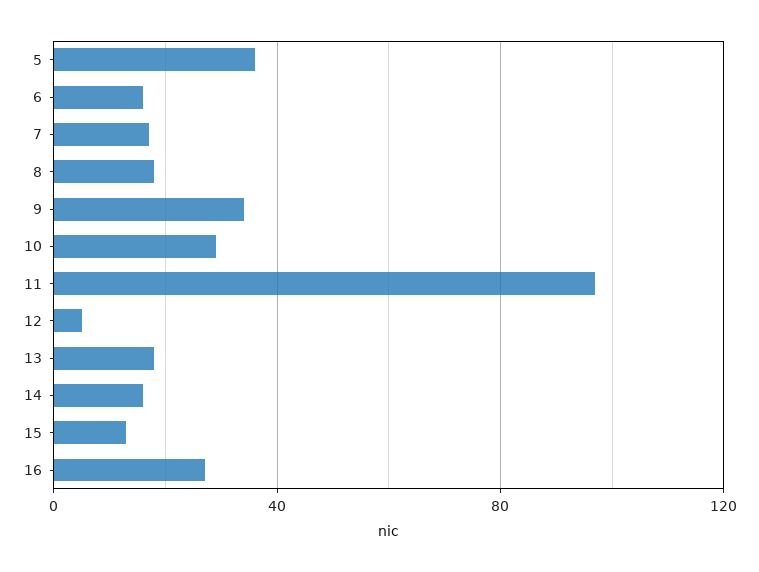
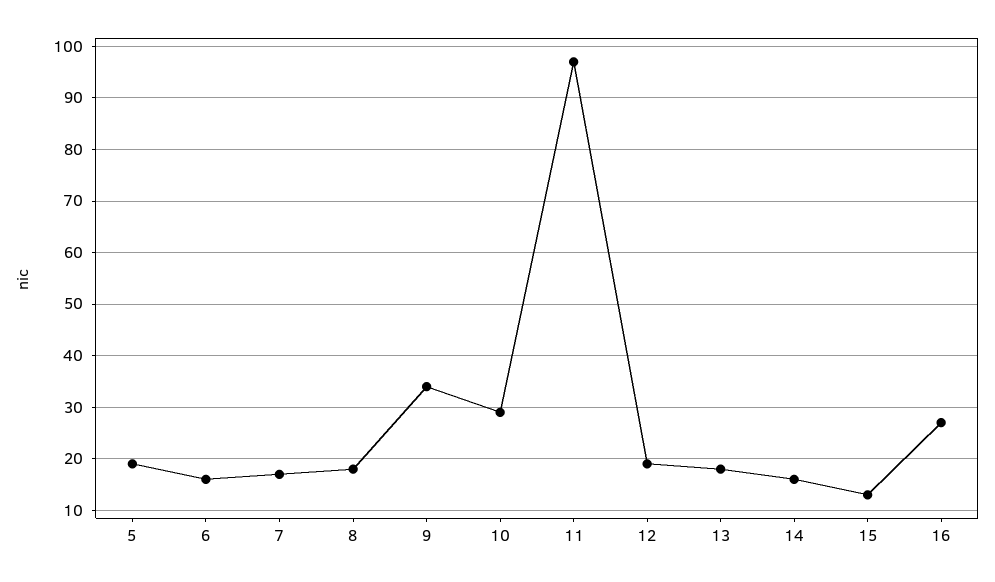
  {
-   "5": 35,
+   "5": 20,
    "6": 15,
    "7": 15,
    "8": 20,
    "9": 35,
    "10": 30,
    "11": 95,
-   "12": 5,
+   "12": 20,
    "13": 20,
    "14": 15,
    "15": 15,
    "16": 25
  }

